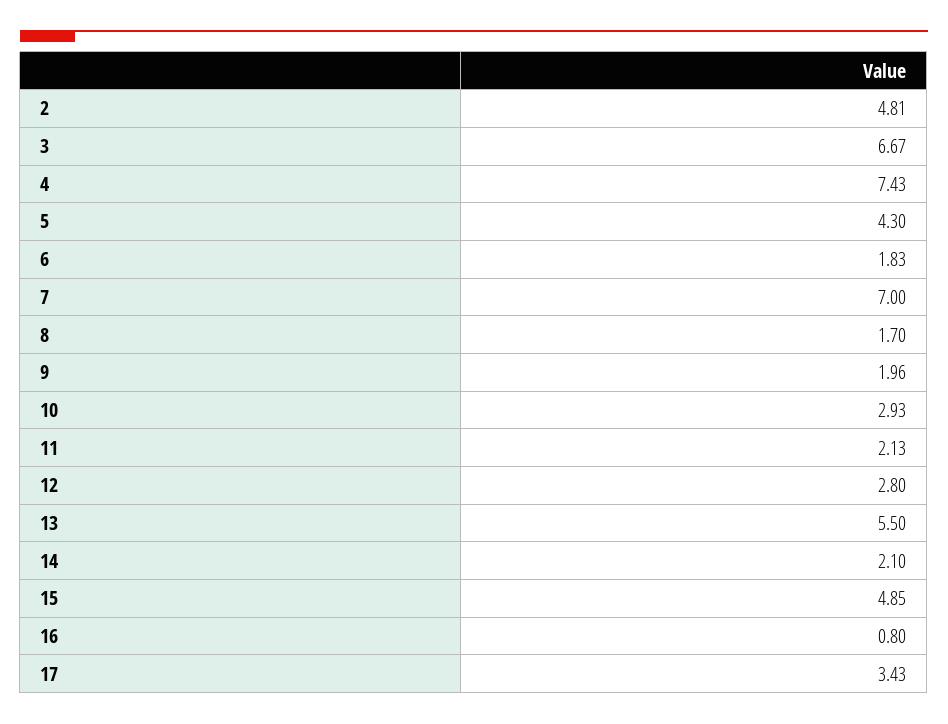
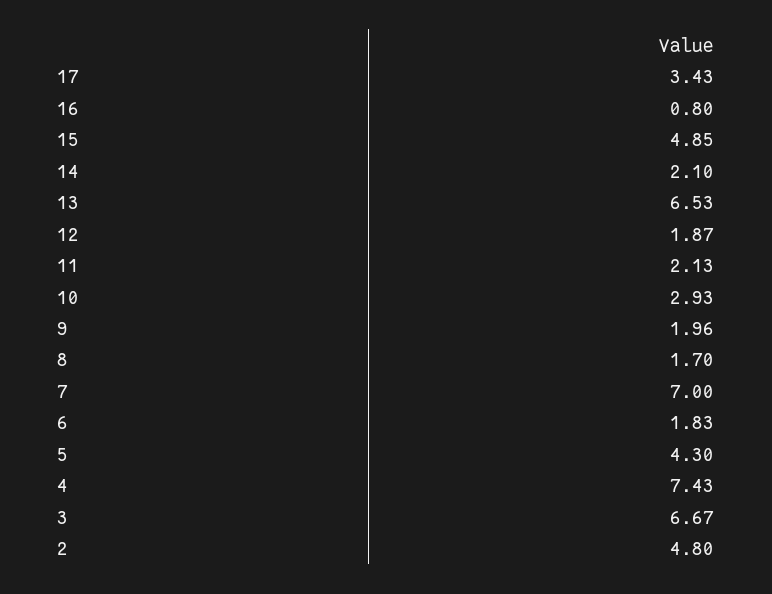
  {
-   "2": 4.81,
+   "2": 4.8,
    "3": 6.67,
    "4": 7.43,
    "5": 4.3,
    "6": 1.83,
    "7": 7,
    "8": 1.7,
    "9": 1.96,
    "10": 2.93,
    "11": 2.13,
-   "12": 2.8,
+   "12": 1.87,
-   "13": 5.5,
+   "13": 6.53,
    "14": 2.1,
    "15": 4.85,
    "16": 0.8,
    "17": 3.43
  }

